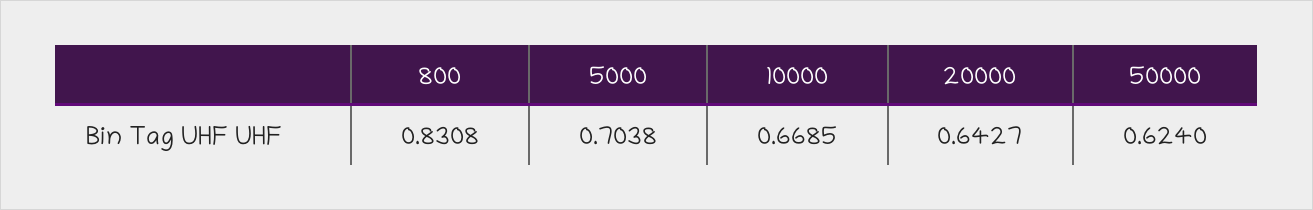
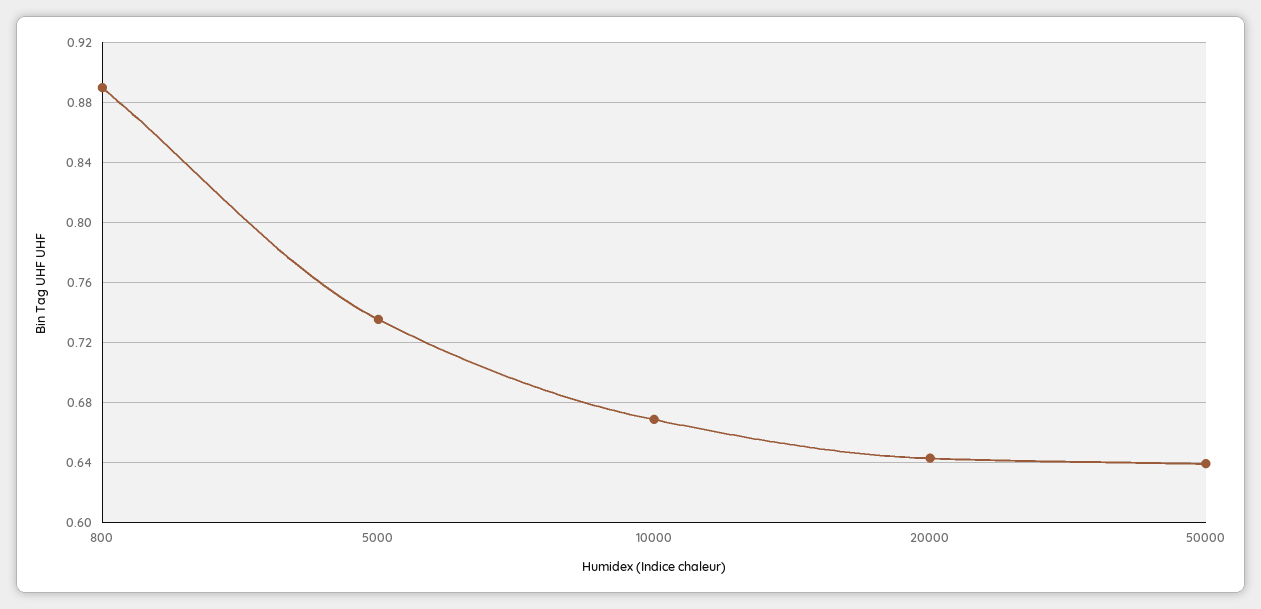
  {
-   "800": 0.8308,
+   "800": 0.89,
-   "5000": 0.7038,
+   "5000": 0.735,
    "10000": 0.6685,
    "20000": 0.6427,
-   "50000": 0.624
+   "50000": 0.64
  }

